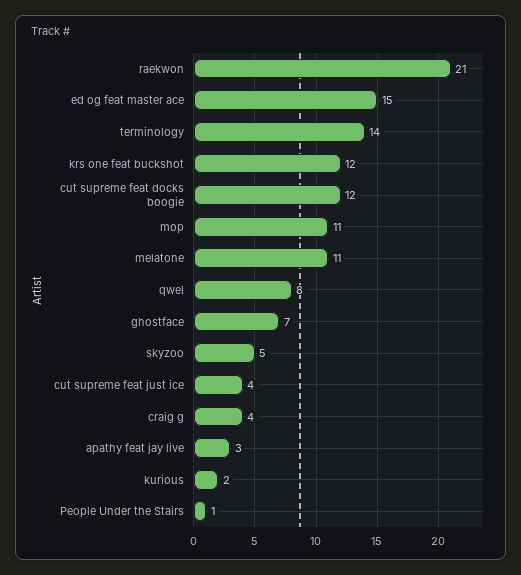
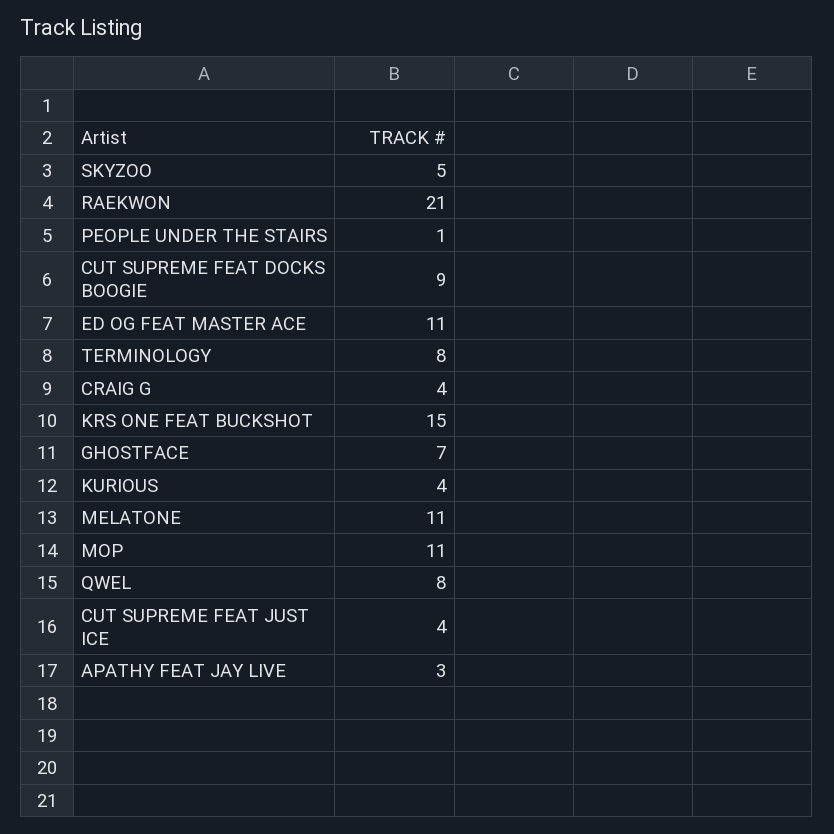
  {
    "raekwon": 21,
-   "ed og feat master ace": 15,
+   "ed og feat master ace": 11,
-   "terminology": 14,
+   "terminology": 8,
-   "krs one feat buckshot": 12,
+   "krs one feat buckshot": 15,
-   "cut supreme feat docks boogie": 12,
+   "cut supreme feat docks boogie": 9,
    "mop": 11,
    "melatone": 11,
    "qwel": 8,
    "ghostface": 7,
    "skyzoo": 5,
    "cut supreme feat just ice": 4,
    "craig g": 4,
    "apathy feat jay live": 3,
-   "kurious": 2,
+   "kurious": 4,
    "People Under the Stairs": 1
  }

